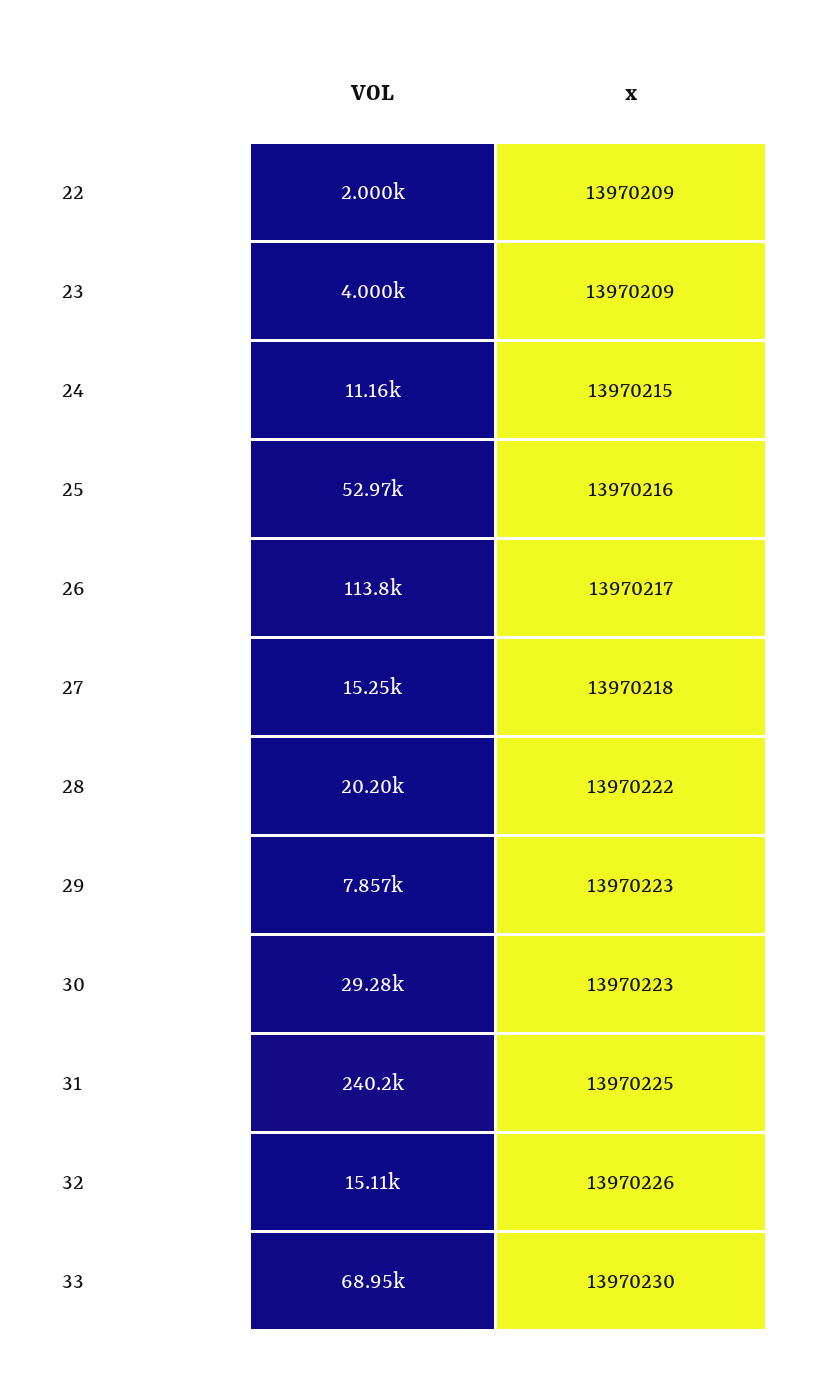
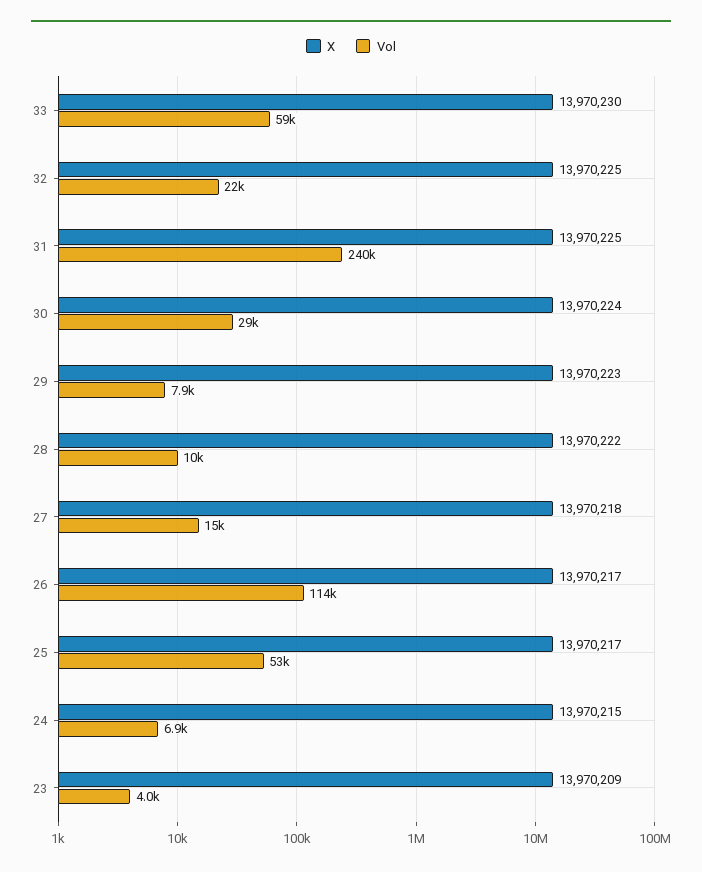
  {
    "VOL": {
-     "22": 2000,
      "23": 4000,
-     "24": 11160,
+     "24": 6900,
      "25": 52970,
      "26": 113800,
      "27": 15250,
-     "28": 20200,
+     "28": 10000,
      "29": 7857,
      "30": 29280,
      "31": 240200,
-     "32": 15110,
+     "32": 22000,
-     "33": 68950
+     "33": 59000
    },
    "x": {
-     "22": 13970209,
      "23": 13970209,
      "24": 13970215,
-     "25": 13970216,
+     "25": 13970217,
      "26": 13970217,
      "27": 13970218,
      "28": 13970222,
      "29": 13970223,
-     "30": 13970223,
+     "30": 13970224,
      "31": 13970225,
-     "32": 13970226,
+     "32": 13970225,
      "33": 13970230
    }
  }

